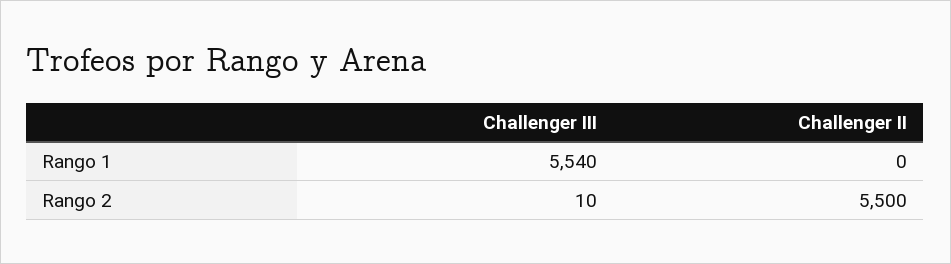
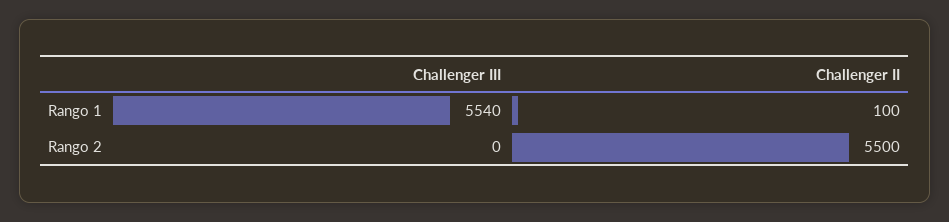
  {
    "Challenger III": {
      "Rango 1": 5540,
-     "Rango 2": 10
+     "Rango 2": 0
    },
    "Challenger II": {
-     "Rango 1": 0,
+     "Rango 1": 100,
      "Rango 2": 5500
    }
  }

